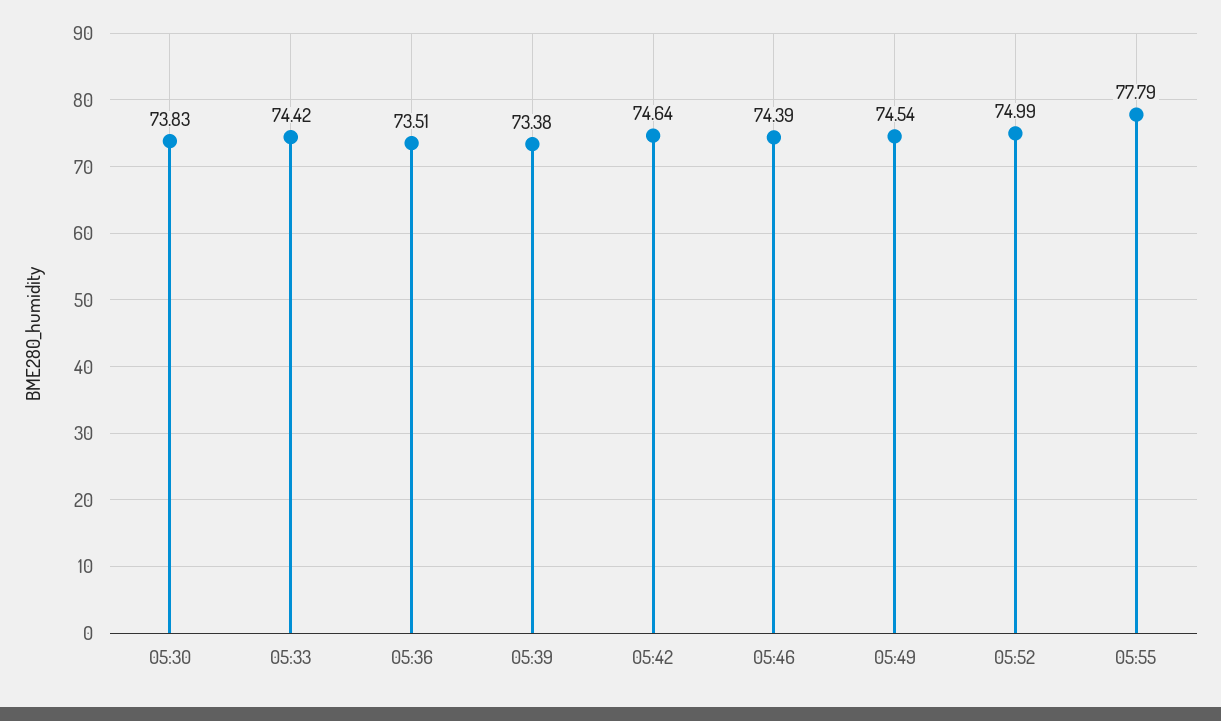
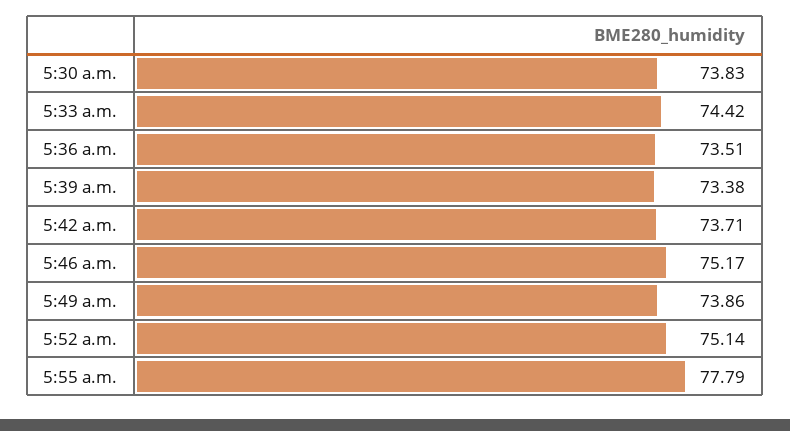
  {
    "05:30": 73.83,
    "05:33": 74.42,
    "05:36": 73.51,
    "05:39": 73.38,
-   "05:42": 74.64,
+   "05:42": 73.71,
-   "05:46": 74.39,
+   "05:46": 75.17,
-   "05:49": 74.54,
+   "05:49": 73.86,
-   "05:52": 74.99,
+   "05:52": 75.14,
    "05:55": 77.79
  }

